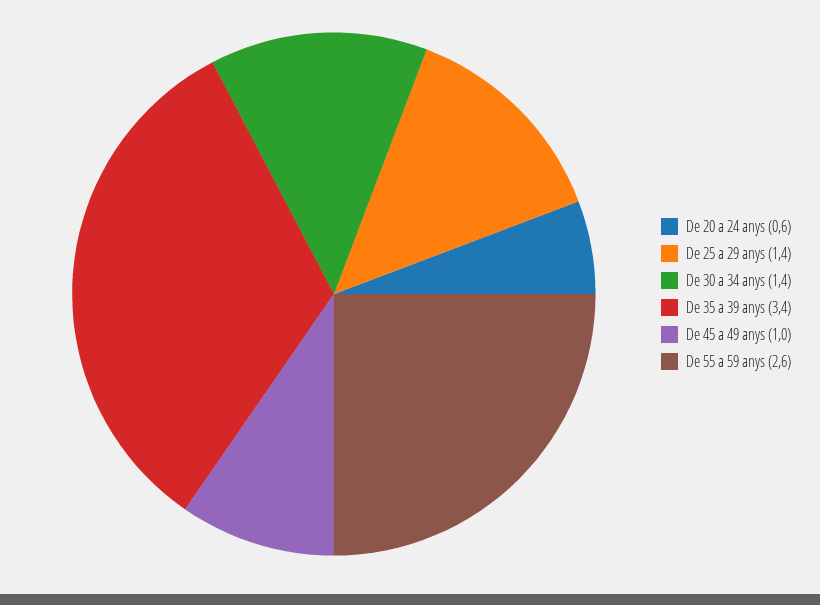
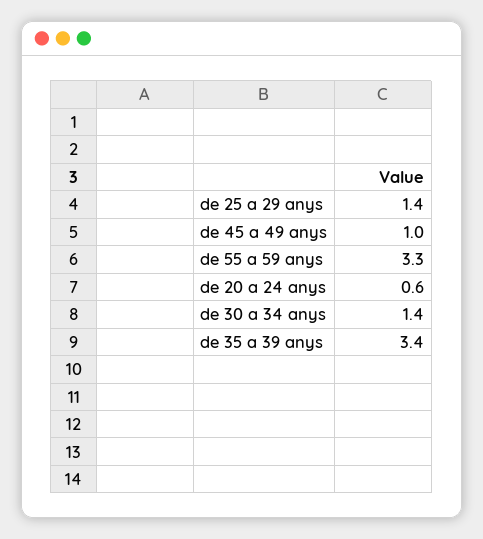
  {
    "De 20 a 24 anys": 0.6,
    "De 25 a 29 anys": 1.4,
    "De 30 a 34 anys": 1.4,
    "De 35 a 39 anys": 3.4,
    "De 45 a 49 anys": 1,
-   "De 55 a 59 anys": 2.6
+   "De 55 a 59 anys": 3.3
  }

